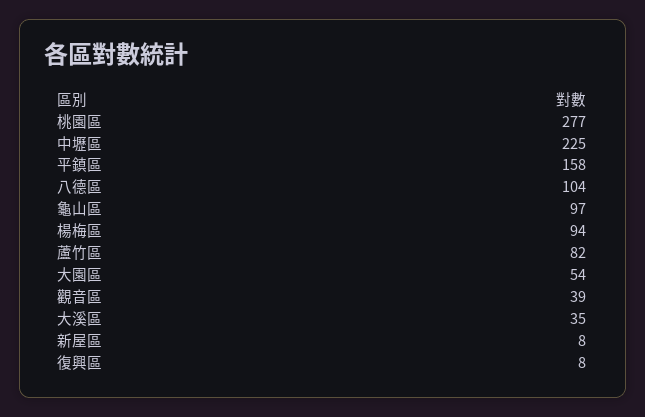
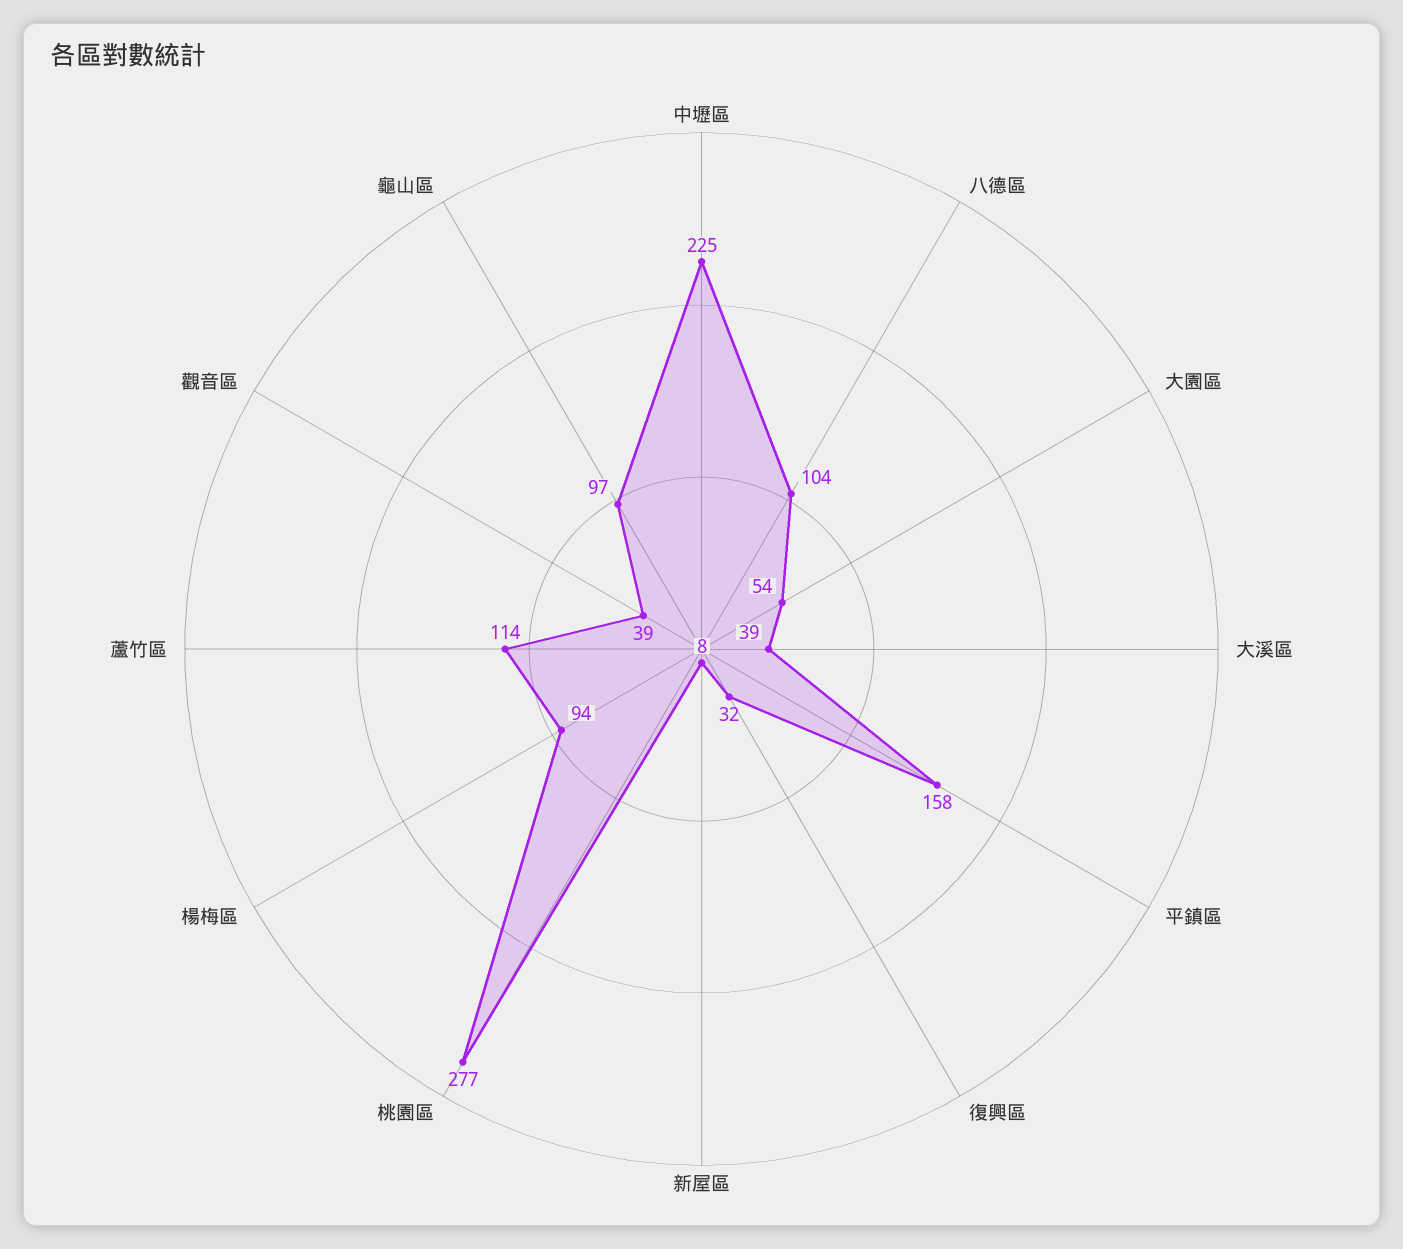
  {
    "桃園區": 277,
    "中壢區": 225,
    "平鎮區": 158,
    "八德區": 104,
    "龜山區": 97,
    "楊梅區": 94,
-   "蘆竹區": 82,
+   "蘆竹區": 114,
    "大園區": 54,
    "觀音區": 39,
-   "大溪區": 35,
+   "大溪區": 39,
    "新屋區": 8,
-   "復興區": 8
+   "復興區": 32
  }

